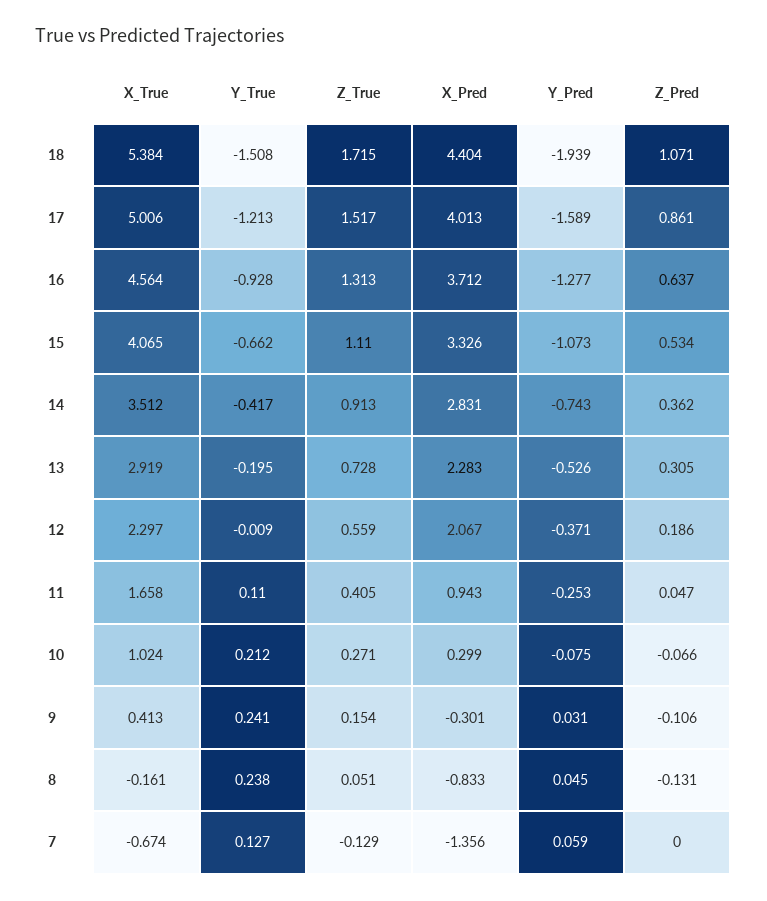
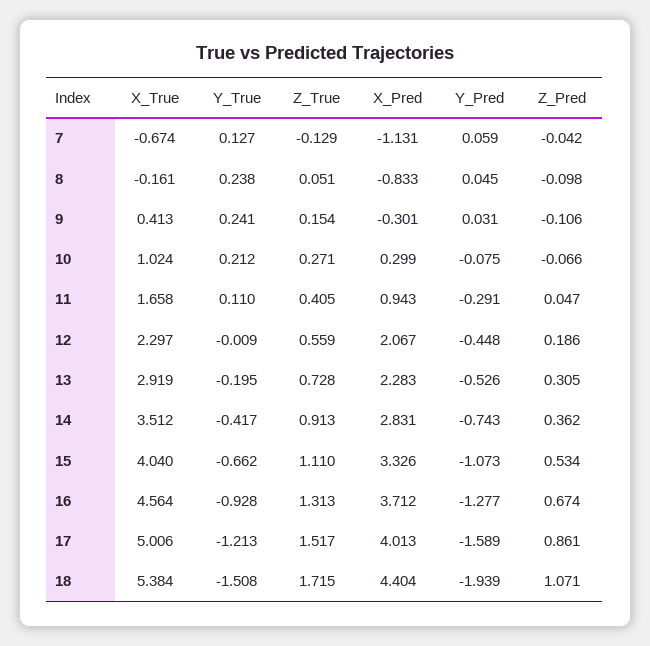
  {
    "X_True": {
      "18": 5.384,
      "17": 5.006,
      "16": 4.564,
-     "15": 4.065,
+     "15": 4.04,
      "14": 3.512,
      "13": 2.919,
      "12": 2.297,
      "11": 1.658,
      "10": 1.024,
      "9": 0.413,
      "8": -0.161,
      "7": -0.674
    },
    "Y_True": {
      "18": -1.508,
      "17": -1.213,
      "16": -0.928,
      "15": -0.662,
      "14": -0.417,
      "13": -0.195,
      "12": -0.009,
      "11": 0.11,
      "10": 0.212,
      "9": 0.241,
      "8": 0.238,
      "7": 0.127
    },
    "Z_True": {
      "18": 1.715,
      "17": 1.517,
      "16": 1.313,
      "15": 1.11,
      "14": 0.913,
      "13": 0.728,
      "12": 0.559,
      "11": 0.405,
      "10": 0.271,
      "9": 0.154,
      "8": 0.051,
      "7": -0.129
    },
    "X_Pred": {
      "18": 4.404,
      "17": 4.013,
      "16": 3.712,
      "15": 3.326,
      "14": 2.831,
      "13": 2.283,
      "12": 2.067,
      "11": 0.943,
      "10": 0.299,
      "9": -0.301,
      "8": -0.833,
-     "7": -1.356
+     "7": -1.131
    },
    "Y_Pred": {
      "18": -1.939,
      "17": -1.589,
      "16": -1.277,
      "15": -1.073,
      "14": -0.743,
      "13": -0.526,
-     "12": -0.371,
+     "12": -0.448,
-     "11": -0.253,
+     "11": -0.291,
      "10": -0.075,
      "9": 0.031,
      "8": 0.045,
      "7": 0.059
    },
    "Z_Pred": {
      "18": 1.071,
      "17": 0.861,
-     "16": 0.637,
+     "16": 0.674,
      "15": 0.534,
      "14": 0.362,
      "13": 0.305,
      "12": 0.186,
      "11": 0.047,
      "10": -0.066,
      "9": -0.106,
-     "8": -0.131,
+     "8": -0.098,
-     "7": 0
+     "7": -0.042
    }
  }

